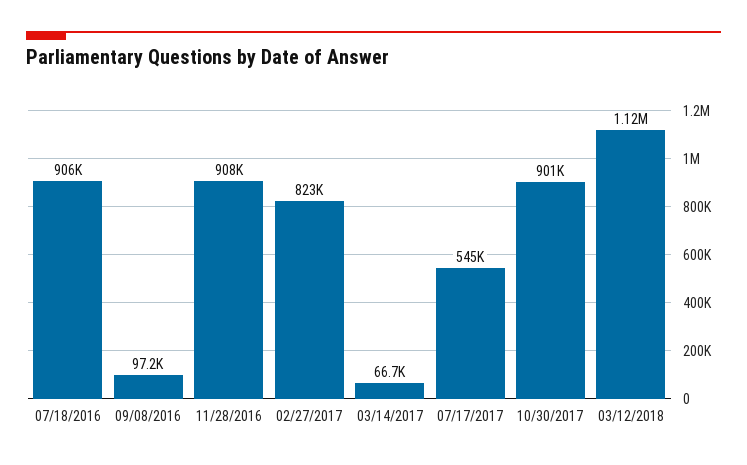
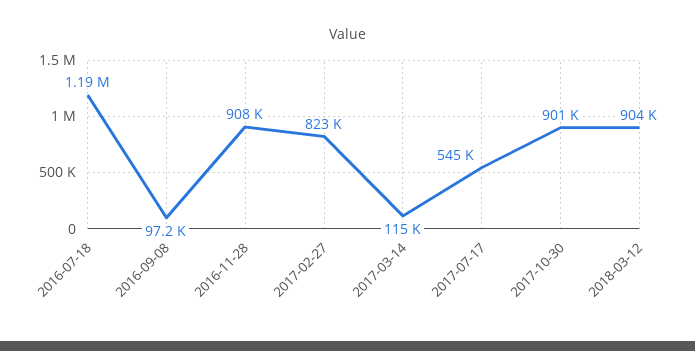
  {
-   "07/18/2016": 906000,
+   "07/18/2016": 1190000,
    "09/08/2016": 97200,
    "11/28/2016": 908000,
    "02/27/2017": 823000,
-   "03/14/2017": 66700,
+   "03/14/2017": 115000,
    "07/17/2017": 545000,
    "10/30/2017": 901000,
-   "03/12/2018": 1120000
+   "03/12/2018": 904000
  }

